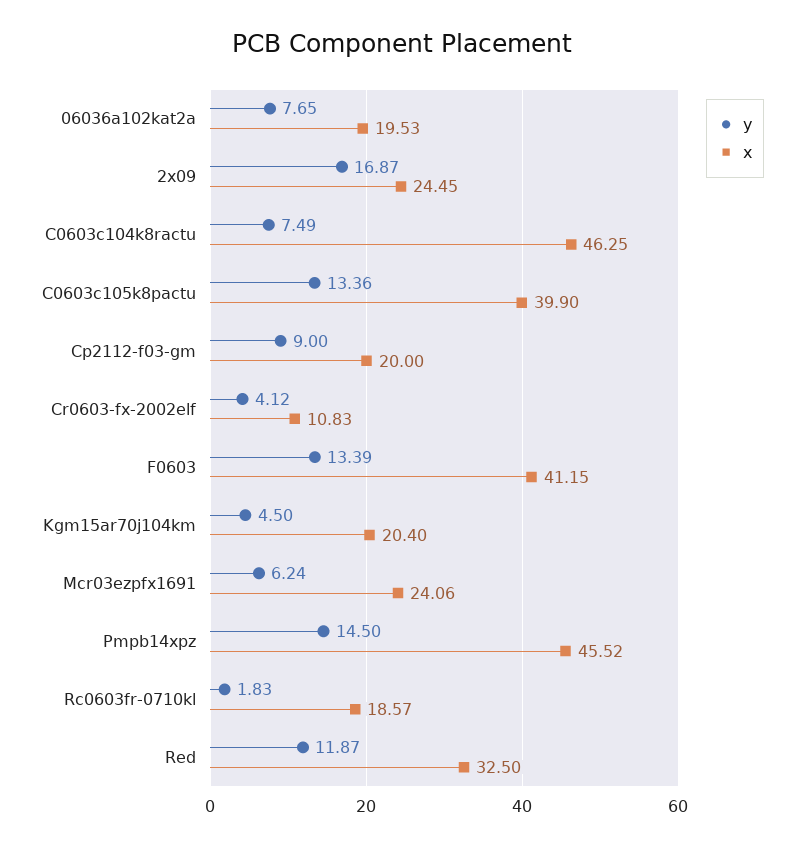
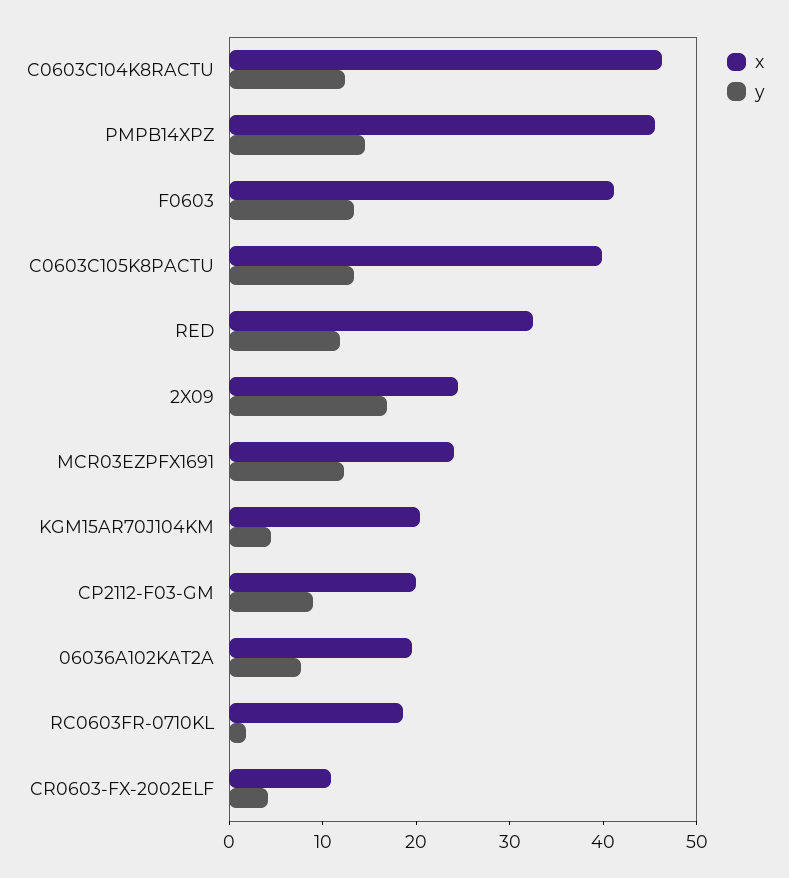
  {
    "y": {
      "06036a102kat2a": 7.65,
      "2x09": 16.87,
-     "C0603c104k8ractu": 7.49,
+     "C0603c104k8ractu": 12,
      "C0603c105k8pactu": 13.36,
      "Cp2112-f03-gm": 9,
      "Cr0603-fx-2002elf": 4.12,
      "F0603": 13.39,
      "Kgm15ar70j104km": 4.5,
-     "Mcr03ezpfx1691": 6.24,
+     "Mcr03ezpfx1691": 12,
      "Pmpb14xpz": 14.5,
      "Rc0603fr-0710kl": 1.83,
      "Red": 11.87
    },
    "x": {
      "06036a102kat2a": 19.53,
      "2x09": 24.45,
      "C0603c104k8ractu": 46.25,
      "C0603c105k8pactu": 39.9,
      "Cp2112-f03-gm": 20,
      "Cr0603-fx-2002elf": 10.83,
      "F0603": 41.15,
      "Kgm15ar70j104km": 20.4,
      "Mcr03ezpfx1691": 24.06,
      "Pmpb14xpz": 45.52,
      "Rc0603fr-0710kl": 18.57,
      "Red": 32.5
    }
  }

